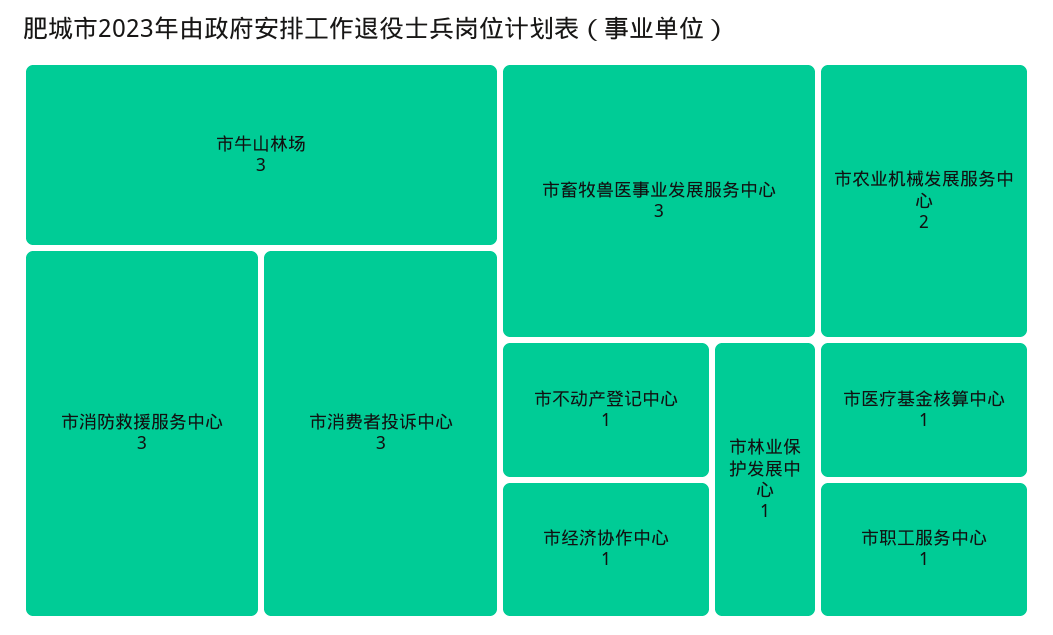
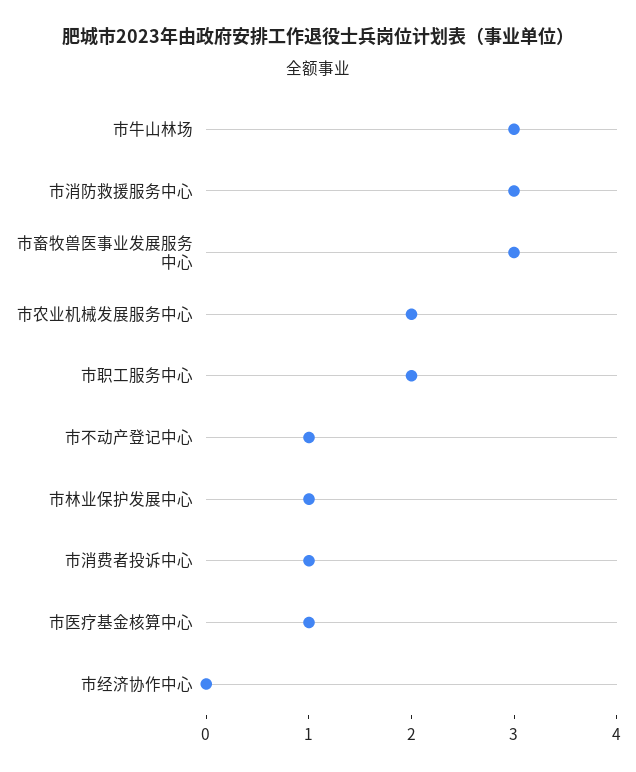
  {
    "市牛山林场": 3,
    "市消防救援服务中心": 3,
-   "市消费者投诉中心": 3,
+   "市消费者投诉中心": 1,
    "市畜牧兽医事业发展服务中心": 3,
    "市农业机械发展服务中心": 2,
    "市不动产登记中心": 1,
-   "市经济协作中心": 1,
+   "市经济协作中心": 0,
    "市林业保护发展中心": 1,
    "市医疗基金核算中心": 1,
-   "市职工服务中心": 1
+   "市职工服务中心": 2
  }

